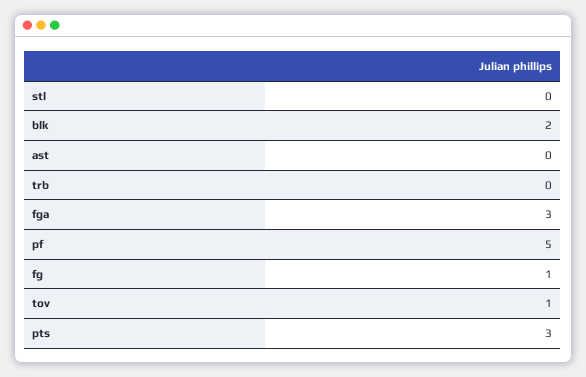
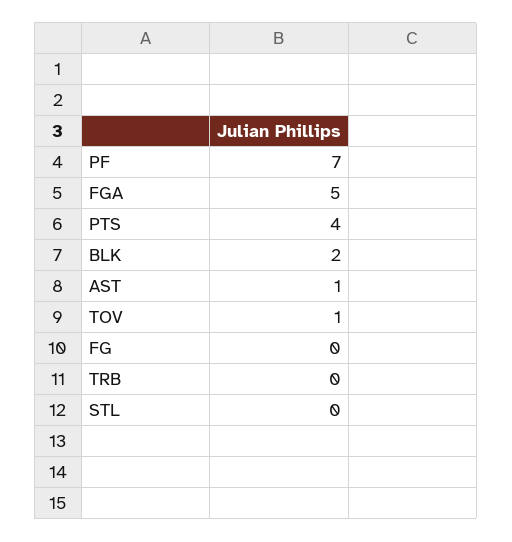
  {
    "stl": 0,
    "blk": 2,
-   "ast": 0,
+   "ast": 1,
    "trb": 0,
-   "fga": 3,
+   "fga": 5,
-   "pf": 5,
+   "pf": 7,
-   "fg": 1,
+   "fg": 0,
    "tov": 1,
-   "pts": 3
+   "pts": 4
  }

